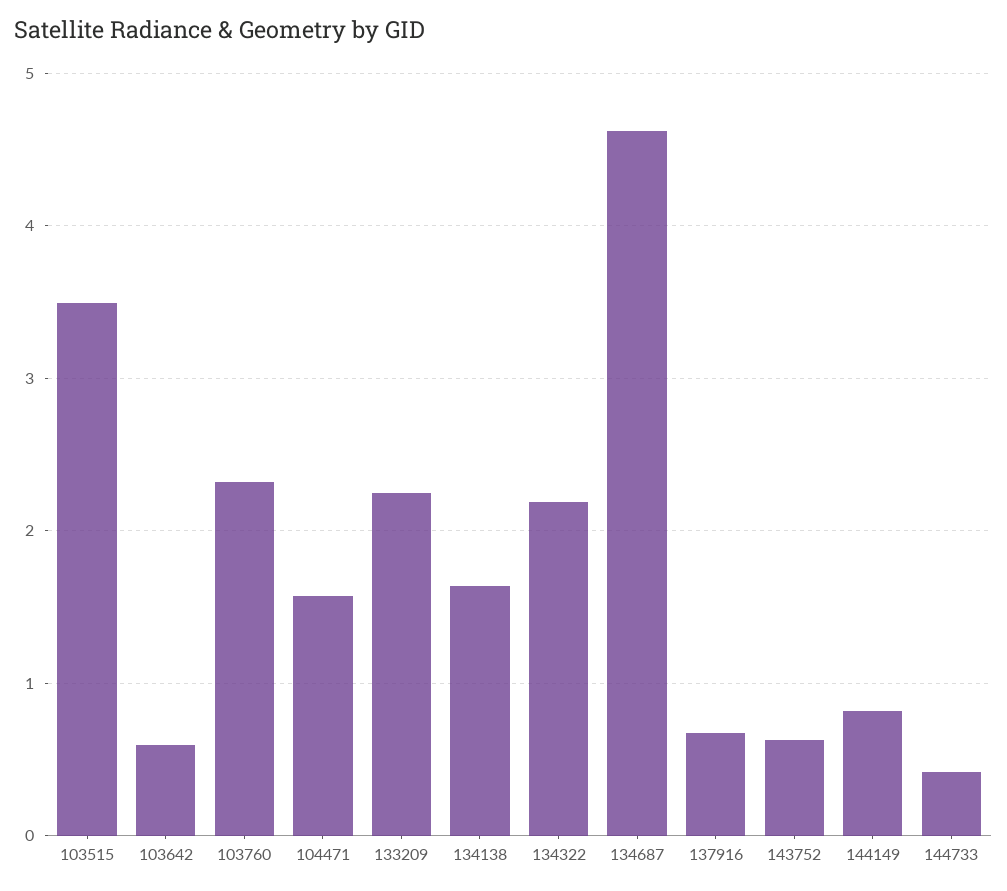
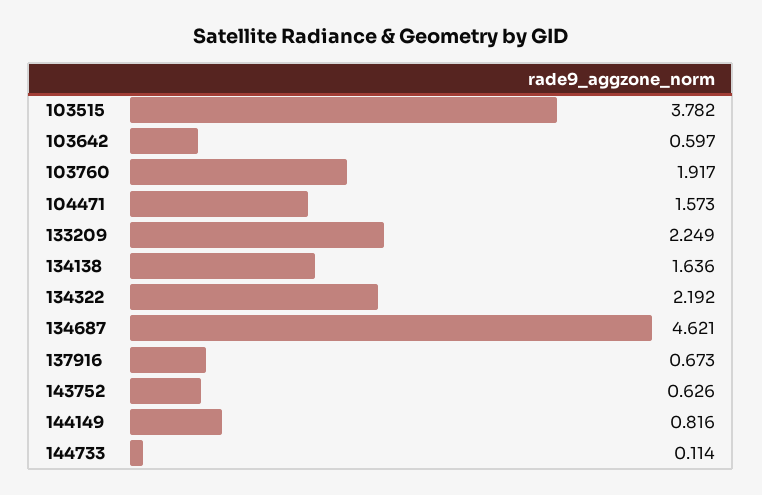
  {
-   "103515": 3.5,
+   "103515": 3.782,
    "103642": 0.597,
-   "103760": 2.3,
+   "103760": 1.917,
    "104471": 1.573,
    "133209": 2.249,
    "134138": 1.636,
    "134322": 2.192,
    "134687": 4.621,
    "137916": 0.673,
    "143752": 0.626,
    "144149": 0.816,
-   "144733": 0.4
+   "144733": 0.114
  }

